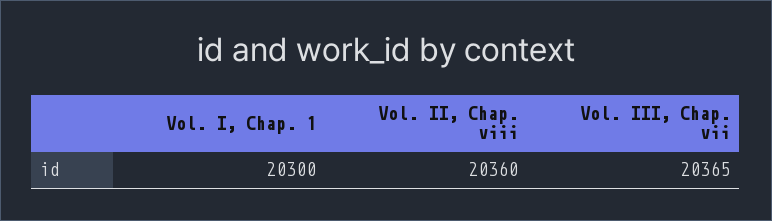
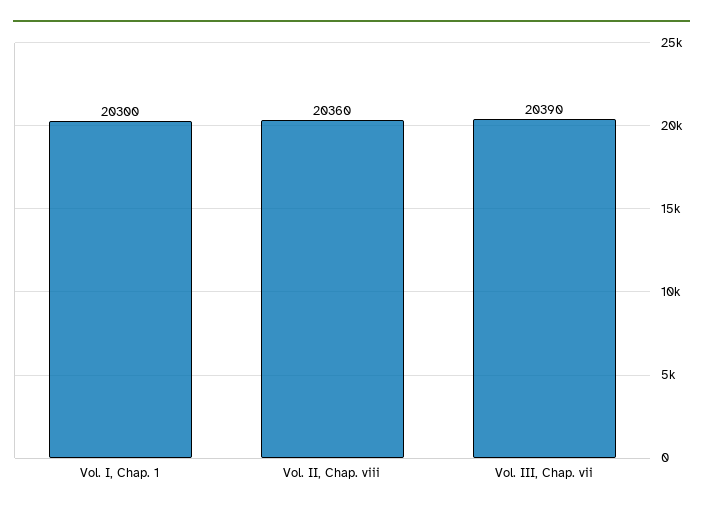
  {
    "Vol. I, Chap. 1": 20300,
    "Vol. II, Chap. viii": 20360,
-   "Vol. III, Chap. vii": 20365
+   "Vol. III, Chap. vii": 20390
  }

